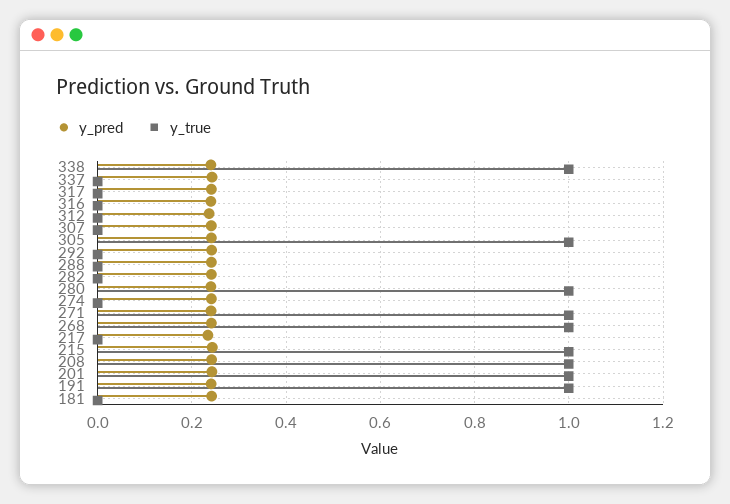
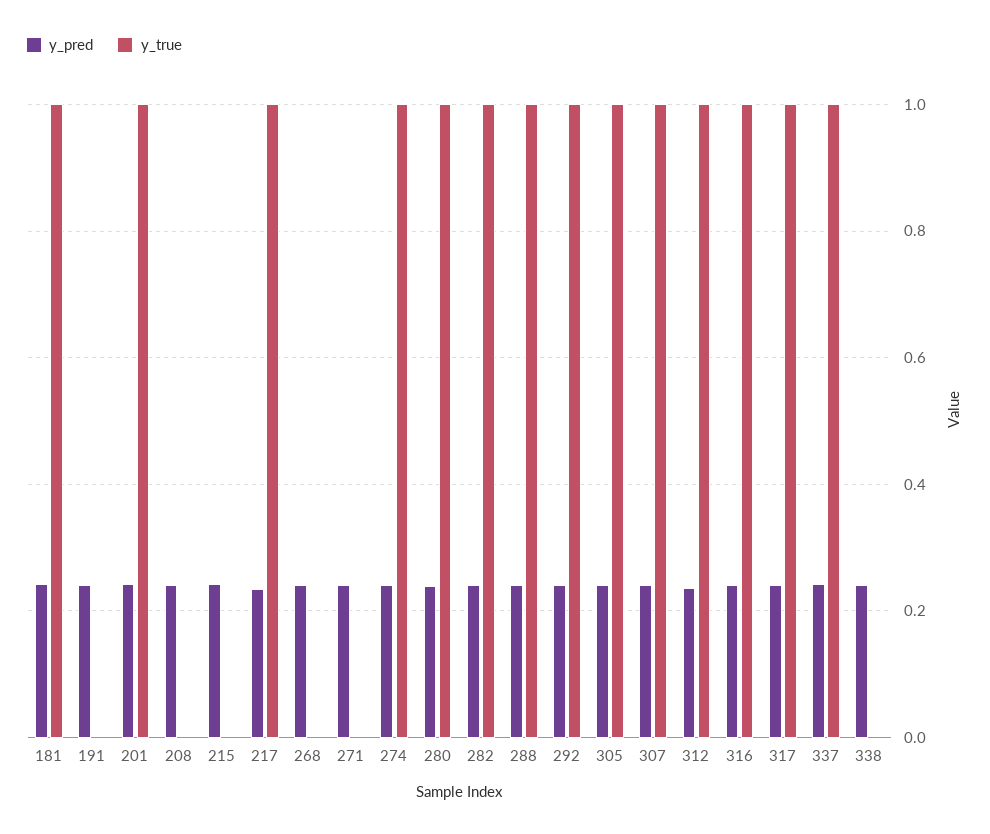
  {
    "y_pred": {
      "338": 0.24,
      "337": 0.24,
      "317": 0.24,
      "316": 0.24,
      "312": 0.24,
      "307": 0.24,
      "305": 0.24,
      "292": 0.24,
      "288": 0.24,
      "282": 0.24,
      "280": 0.24,
      "274": 0.24,
      "271": 0.24,
      "268": 0.24,
      "217": 0.24,
      "215": 0.24,
      "208": 0.24,
      "201": 0.24,
      "191": 0.24,
      "181": 0.24
    },
    "y_true": {
-     "338": 1,
+     "338": 0,
-     "337": 0,
+     "337": 1,
-     "317": 0,
+     "317": 1,
-     "316": 0,
+     "316": 1,
-     "312": 0,
+     "312": 1,
-     "307": 0,
+     "307": 1,
      "305": 1,
-     "292": 0,
+     "292": 1,
-     "288": 0,
+     "288": 1,
-     "282": 0,
+     "282": 1,
      "280": 1,
-     "274": 0,
+     "274": 1,
-     "271": 1,
+     "271": 0,
-     "268": 1,
+     "268": 0,
-     "217": 0,
+     "217": 1,
-     "215": 1,
+     "215": 0,
-     "208": 1,
+     "208": 0,
      "201": 1,
-     "191": 1,
+     "191": 0,
-     "181": 0
+     "181": 1
    }
  }

